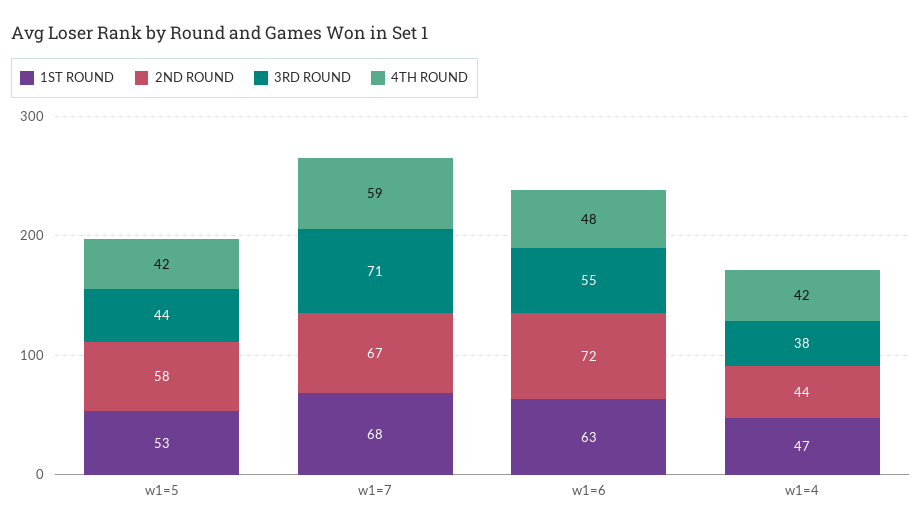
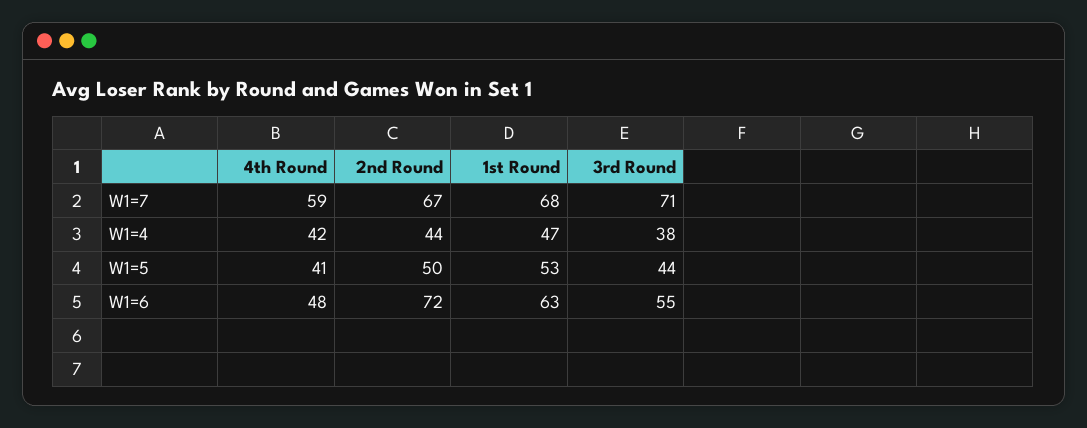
  {
    "1ST ROUND": {
      "w1=5": 53,
      "w1=7": 68,
      "w1=6": 63,
      "w1=4": 47
    },
    "2ND ROUND": {
-     "w1=5": 58,
+     "w1=5": 50,
      "w1=7": 67,
      "w1=6": 72,
      "w1=4": 44
    },
    "3RD ROUND": {
      "w1=5": 44,
      "w1=7": 71,
      "w1=6": 55,
      "w1=4": 38
    },
    "4TH ROUND": {
-     "w1=5": 42,
+     "w1=5": 41,
      "w1=7": 59,
      "w1=6": 48,
      "w1=4": 42
    }
  }

